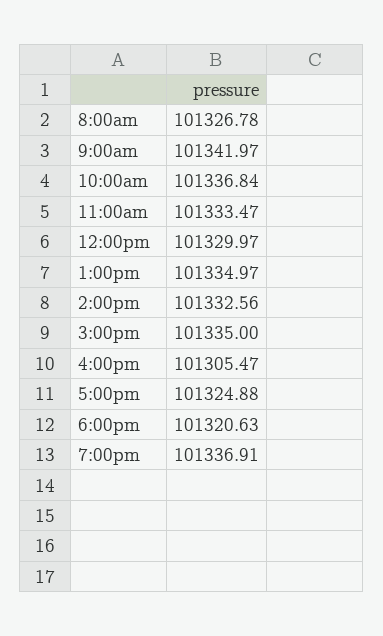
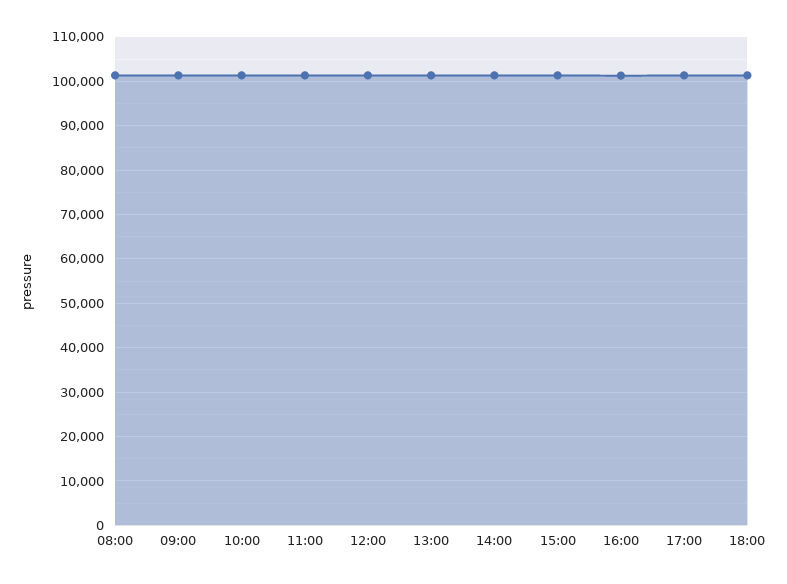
  {
    "8:00am": 101326.78,
    "9:00am": 101341.97,
    "10:00am": 101336.84,
    "11:00am": 101333.47,
    "12:00pm": 101329.97,
    "1:00pm": 101334.97,
    "2:00pm": 101332.56,
    "3:00pm": 101335,
    "4:00pm": 101305.47,
    "5:00pm": 101324.88,
-   "6:00pm": 101320.63,
+   "6:00pm": 101320.63
-   "7:00pm": 101336.91
  }

